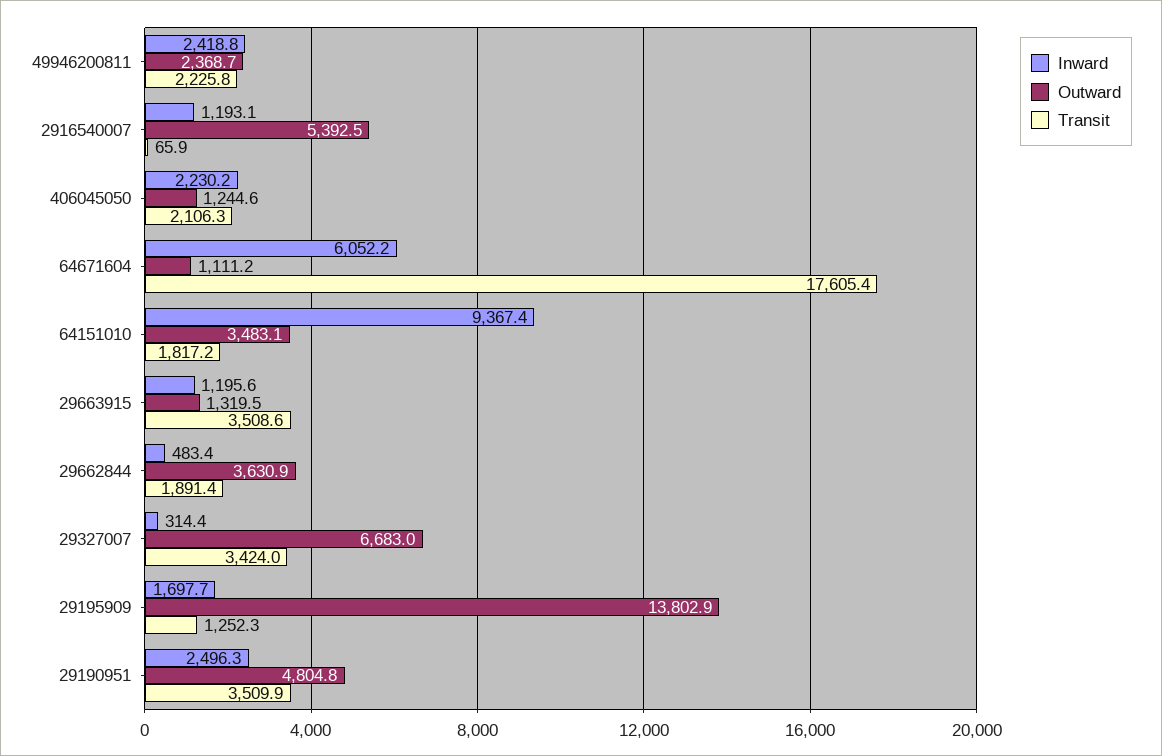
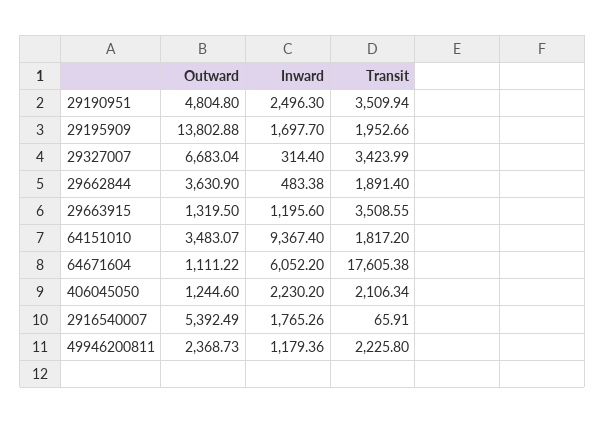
  {
    "Inward": {
-     "49946200811": 2418.8,
+     "49946200811": 1179.36,
-     "2916540007": 1193.1,
+     "2916540007": 1765.26,
      "406045050": 2230.2,
      "64671604": 6052.2,
      "64151010": 9367.4,
      "29663915": 1195.6,
      "29662844": 483.38,
      "29327007": 314.4,
      "29195909": 1697.7,
      "29190951": 2496.3
    },
    "Outward": {
      "49946200811": 2368.73,
      "2916540007": 5392.49,
      "406045050": 1244.6,
      "64671604": 1111.22,
      "64151010": 3483.07,
      "29663915": 1319.5,
      "29662844": 3630.9,
      "29327007": 6683.04,
      "29195909": 13802.88,
      "29190951": 4804.8
    },
    "Transit": {
      "49946200811": 2225.8,
      "2916540007": 65.91,
      "406045050": 2106.34,
      "64671604": 17605.38,
      "64151010": 1817.2,
      "29663915": 3508.55,
      "29662844": 1891.4,
      "29327007": 3423.99,
-     "29195909": 1252.3,
+     "29195909": 1952.66,
      "29190951": 3509.94
    }
  }

